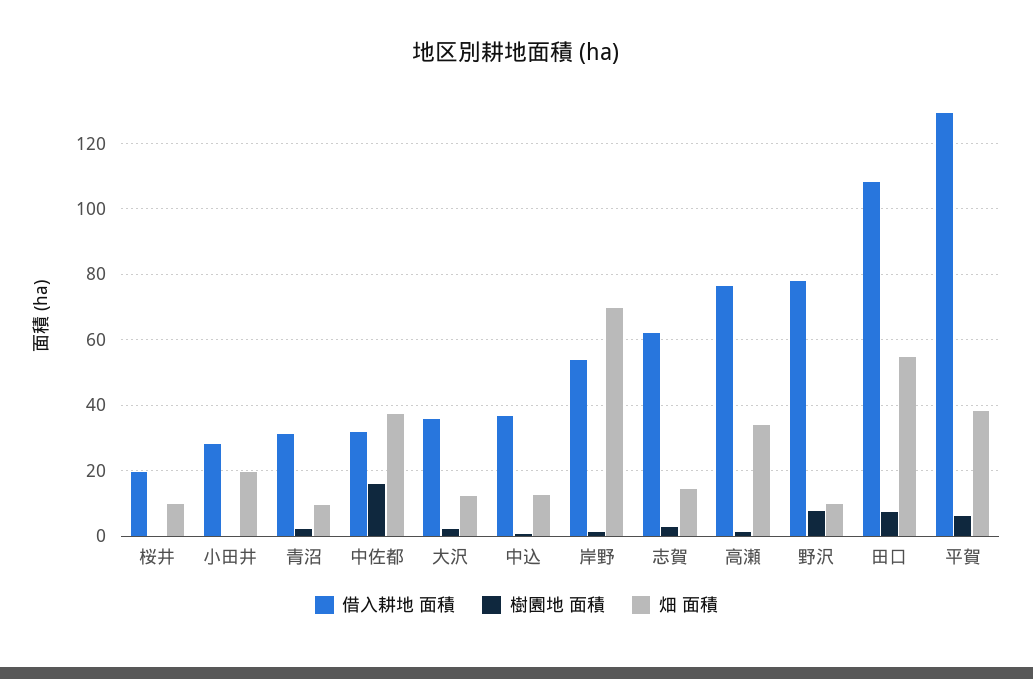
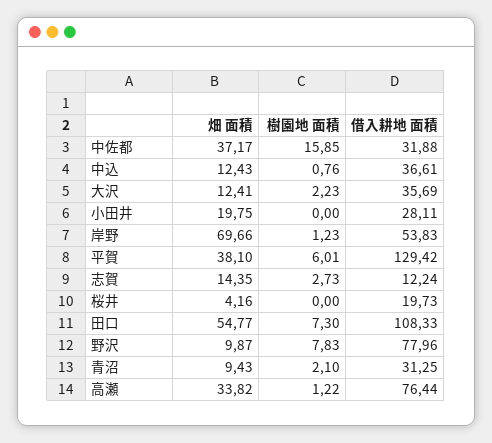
  {
    "借入耕地 面積": {
      "桜井": 19.73,
      "小田井": 28.11,
      "青沼": 31.25,
      "中佐都": 31.88,
      "大沢": 35.69,
      "中込": 36.61,
      "岸野": 53.83,
-     "志賀": 62,
+     "志賀": 12.24,
      "高瀬": 76.44,
      "野沢": 77.96,
      "田口": 108.33,
      "平賀": 129.42
    },
    "樹園地 面積": {
      "桜井": 0,
      "小田井": 0,
      "青沼": 2.1,
      "中佐都": 15.85,
      "大沢": 2.23,
      "中込": 0.76,
      "岸野": 1.23,
      "志賀": 2.73,
      "高瀬": 1.22,
      "野沢": 7.83,
      "田口": 7.3,
      "平賀": 6.01
    },
    "畑 面積": {
-     "桜井": 10,
+     "桜井": 4.16,
      "小田井": 19.75,
      "青沼": 9.43,
      "中佐都": 37.17,
      "大沢": 12.41,
      "中込": 12.43,
      "岸野": 69.66,
      "志賀": 14.35,
      "高瀬": 33.82,
      "野沢": 9.87,
      "田口": 54.77,
      "平賀": 38.1
    }
  }

